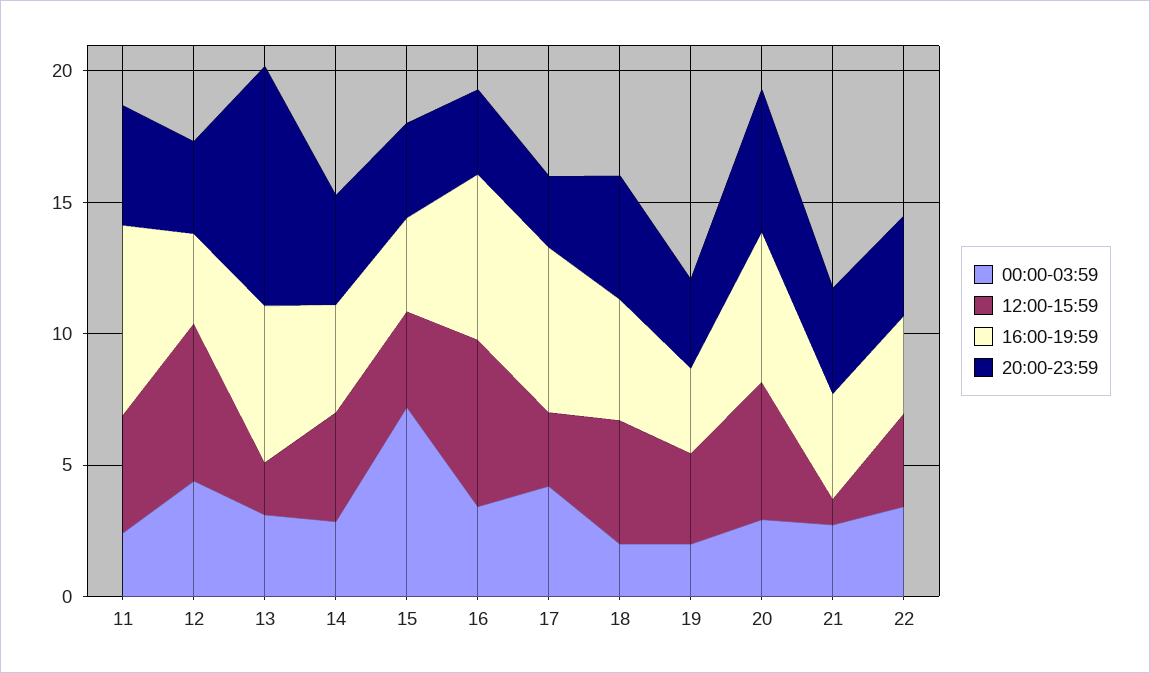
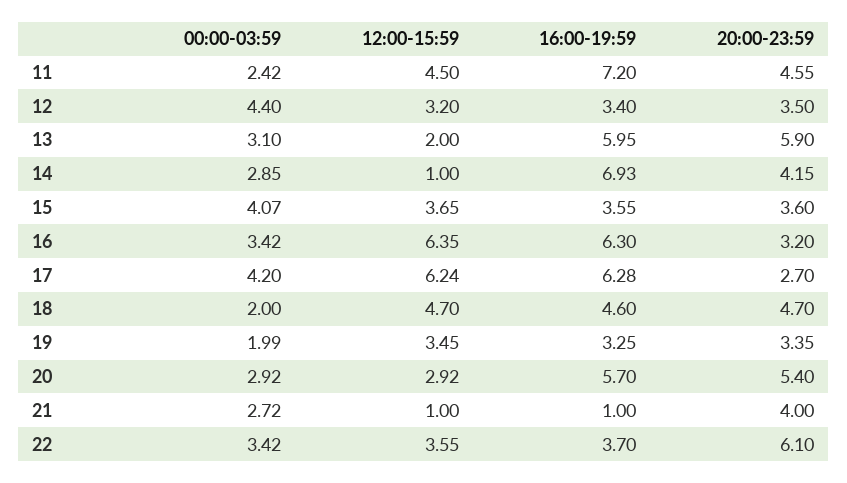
  {
    "00:00-03:59": {
      "11": 2.42,
      "12": 4.4,
      "13": 3.1,
      "14": 2.85,
-     "15": 7,
+     "15": 4.07,
      "16": 3.42,
      "17": 4.2,
      "18": 2,
      "19": 1.99,
      "20": 2.92,
      "21": 2.72,
      "22": 3.42
    },
    "12:00-15:59": {
      "11": 4.5,
-     "12": 6,
+     "12": 3.2,
      "13": 2,
-     "14": 4,
+     "14": 1,
      "15": 3.65,
      "16": 6.35,
-     "17": 3,
+     "17": 6.24,
      "18": 4.7,
      "19": 3.45,
-     "20": 5,
+     "20": 2.92,
      "21": 1,
      "22": 3.55
    },
    "16:00-19:59": {
      "11": 7.2,
      "12": 3.4,
      "13": 5.95,
-     "14": 4,
+     "14": 6.93,
      "15": 3.55,
      "16": 6.3,
      "17": 6.28,
      "18": 4.6,
      "19": 3.25,
      "20": 5.7,
-     "21": 4,
+     "21": 1,
      "22": 3.7
    },
    "20:00-23:59": {
      "11": 4.55,
      "12": 3.5,
-     "13": 9,
+     "13": 5.9,
      "14": 4.15,
      "15": 3.6,
      "16": 3.2,
      "17": 2.7,
      "18": 4.7,
      "19": 3.35,
      "20": 5.4,
      "21": 4,
-     "22": 4
+     "22": 6.1
    }
  }

